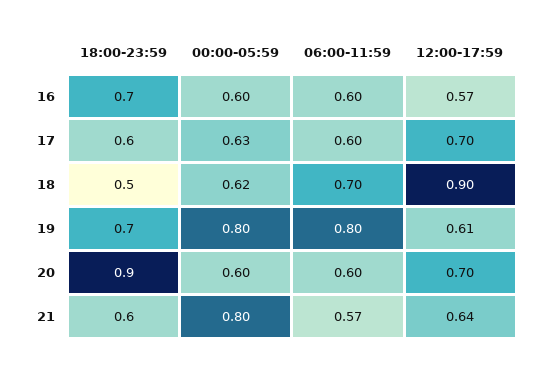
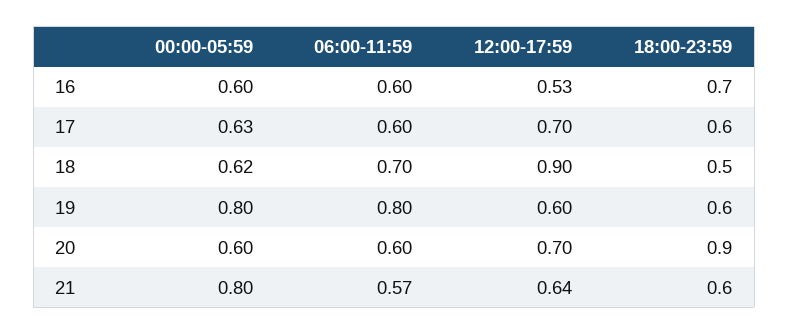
  {
    "18:00-23:59": {
      "16": 0.7,
      "17": 0.6,
      "18": 0.5,
-     "19": 0.7,
+     "19": 0.6,
      "20": 0.9,
      "21": 0.6
    },
    "00:00-05:59": {
      "16": 0.6,
      "17": 0.63,
      "18": 0.62,
      "19": 0.8,
      "20": 0.6,
      "21": 0.8
    },
    "06:00-11:59": {
      "16": 0.6,
      "17": 0.6,
      "18": 0.7,
      "19": 0.8,
      "20": 0.6,
      "21": 0.57
    },
    "12:00-17:59": {
-     "16": 0.57,
+     "16": 0.53,
      "17": 0.7,
      "18": 0.9,
-     "19": 0.61,
+     "19": 0.6,
      "20": 0.7,
      "21": 0.64
    }
  }

